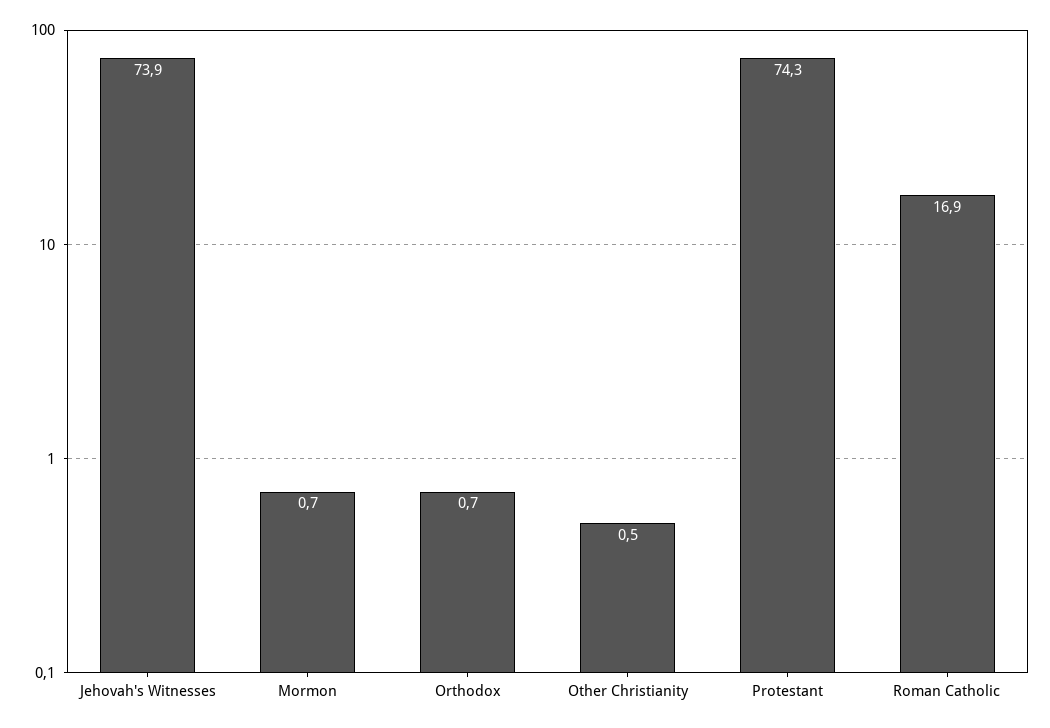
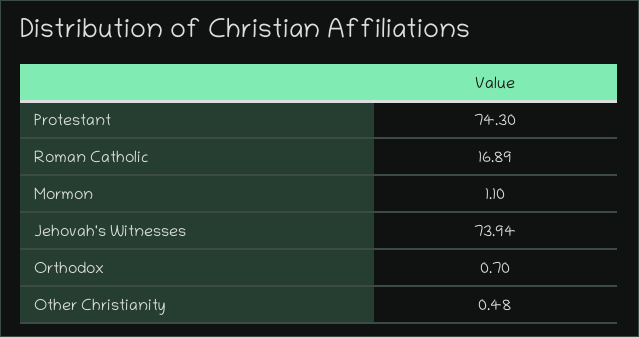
  {
    "Jehovah's Witnesses": 73.94,
-   "Mormon": 0.7,
+   "Mormon": 1.1,
    "Orthodox": 0.7,
    "Other Christianity": 0.48,
    "Protestant": 74.3,
    "Roman Catholic": 16.89
  }

